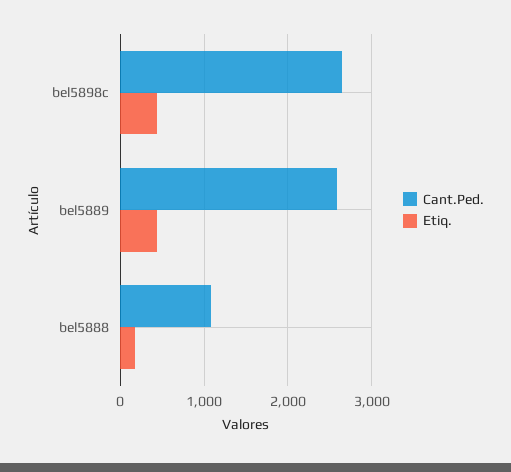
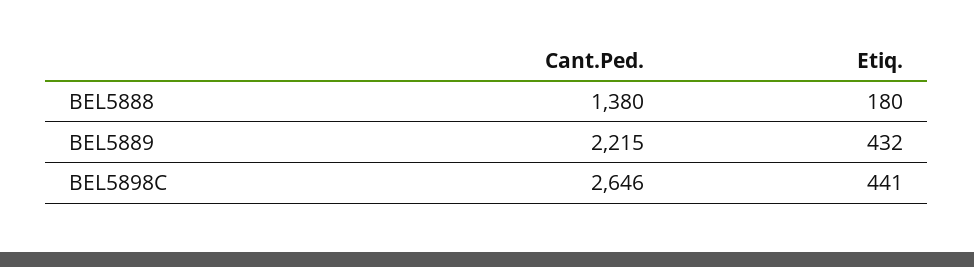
  {
    "Cant.Ped.": {
      "bel5898c": 2646,
-     "bel5889": 2600,
+     "bel5889": 2215,
-     "bel5888": 1100
+     "bel5888": 1380
    },
    "Etiq.": {
      "bel5898c": 441,
      "bel5889": 432,
      "bel5888": 180
    }
  }

